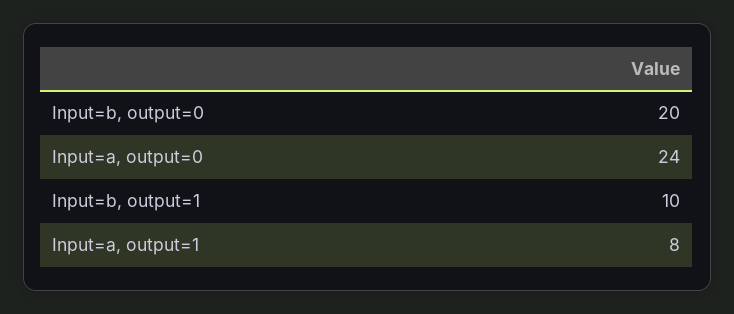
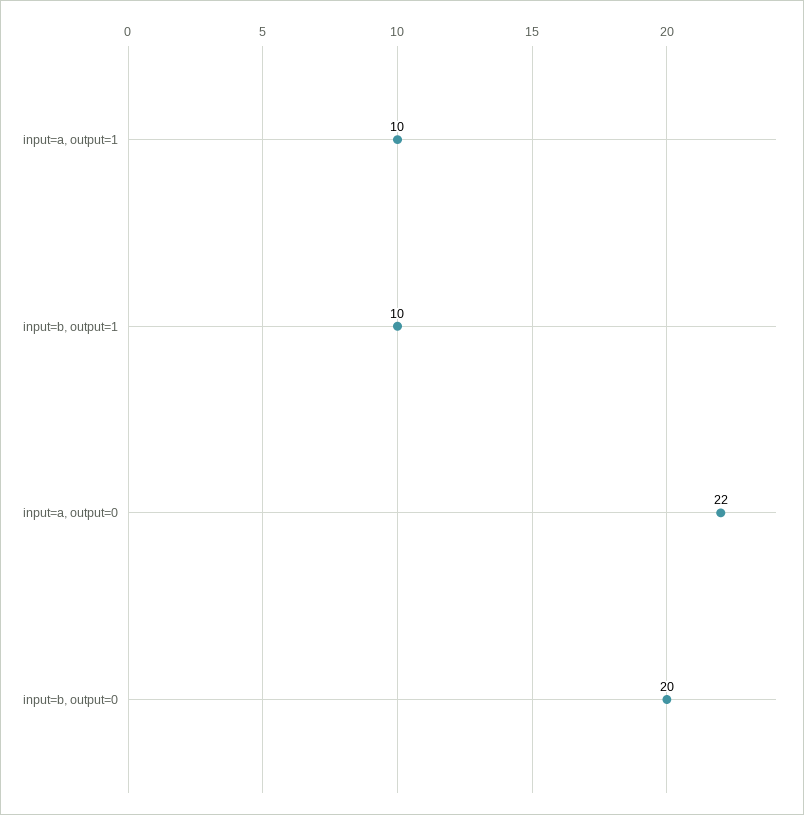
  {
    "Input=b, output=0": 20,
-   "Input=a, output=0": 24,
+   "Input=a, output=0": 22,
    "Input=b, output=1": 10,
-   "Input=a, output=1": 8
+   "Input=a, output=1": 10
  }

